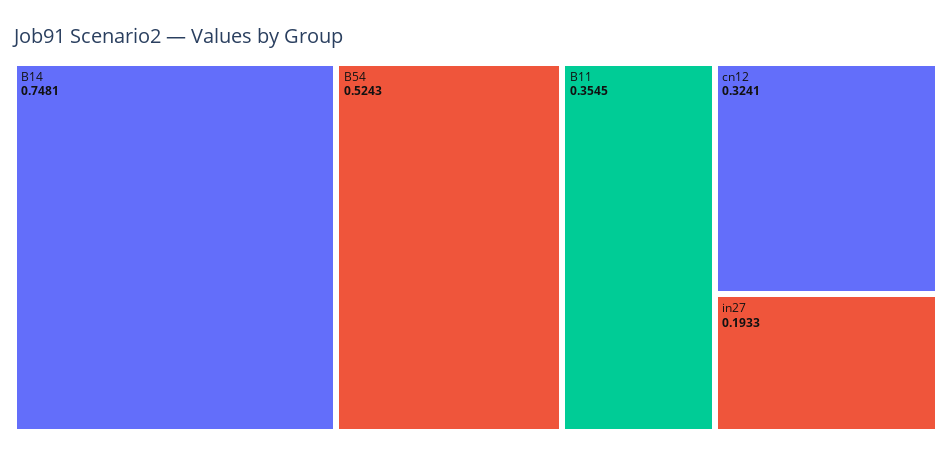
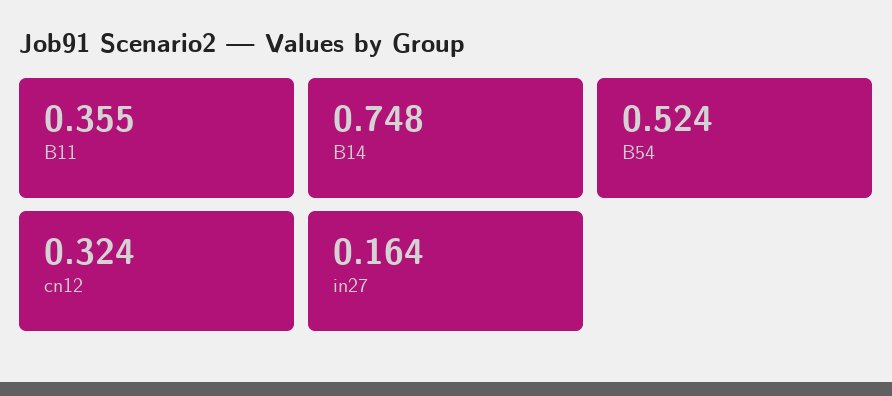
  {
    "B14": 0.7481,
    "B54": 0.5243,
    "B11": 0.3545,
    "cn12": 0.3241,
-   "in27": 0.1933
+   "in27": 0.164
  }

